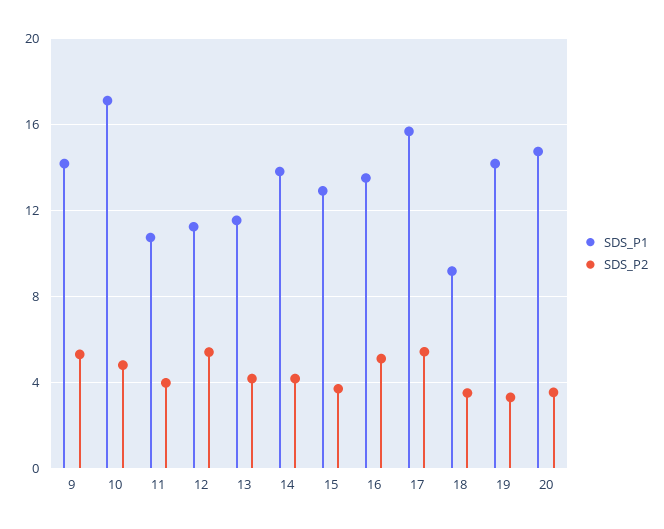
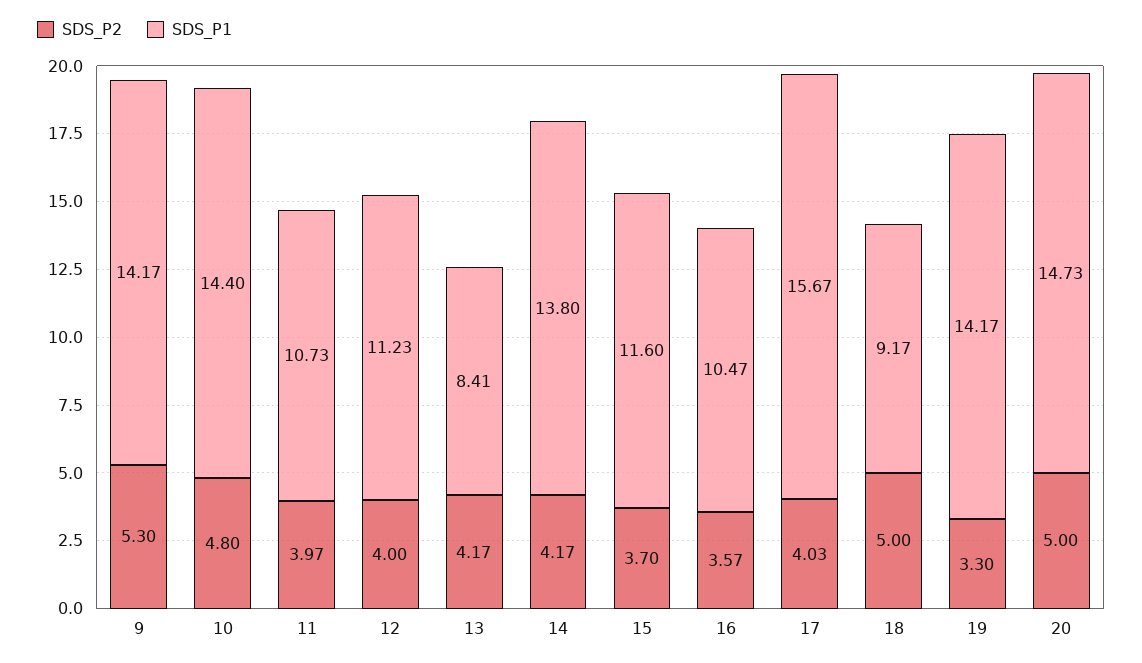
  {
    "SDS_P1": {
      "9": 14.17,
-     "10": 17,
+     "10": 14.4,
      "11": 10.73,
      "12": 11.23,
-     "13": 11.5,
+     "13": 8.41,
      "14": 13.8,
-     "15": 13,
+     "15": 11.6,
-     "16": 13.5,
+     "16": 10.47,
      "17": 15.67,
      "18": 9.17,
      "19": 14.17,
      "20": 14.73
    },
    "SDS_P2": {
      "9": 5.3,
      "10": 4.8,
      "11": 3.97,
-     "12": 5.5,
+     "12": 4,
      "13": 4.17,
      "14": 4.17,
      "15": 3.7,
-     "16": 5,
+     "16": 3.57,
-     "17": 5.5,
+     "17": 4.03,
-     "18": 3.5,
+     "18": 5,
      "19": 3.3,
-     "20": 3.5
+     "20": 5
    }
  }

